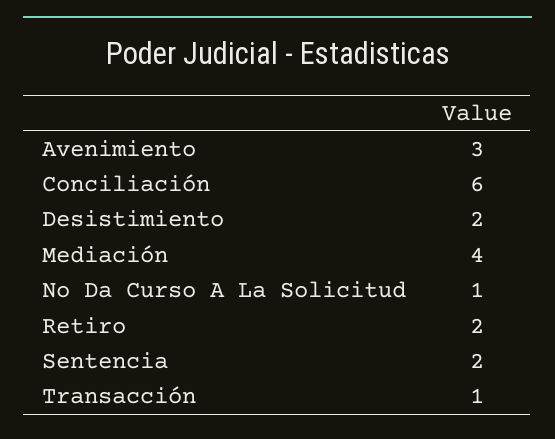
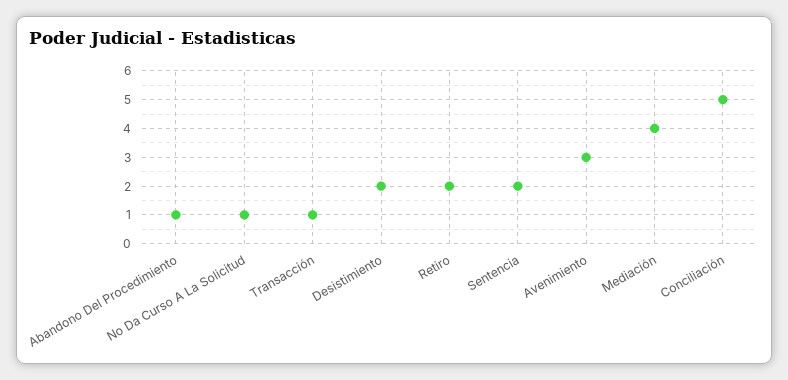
  {
    "Avenimiento": 3,
-   "Conciliación": 6,
+   "Conciliación": 5,
    "Desistimiento": 2,
    "Mediación": 4,
    "No Da Curso A La Solicitud": 1,
    "Retiro": 2,
    "Sentencia": 2,
-   "Transacción": 1
+   "Transacción": 1,
+   "Abandono Del Procedimiento": 1
  }

